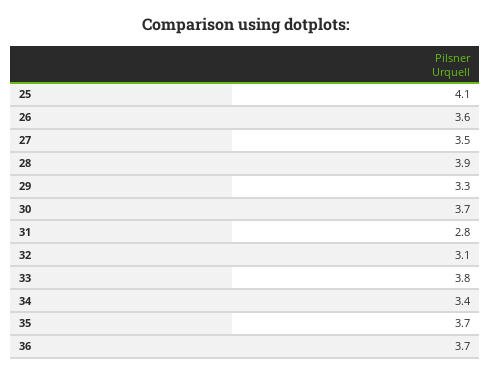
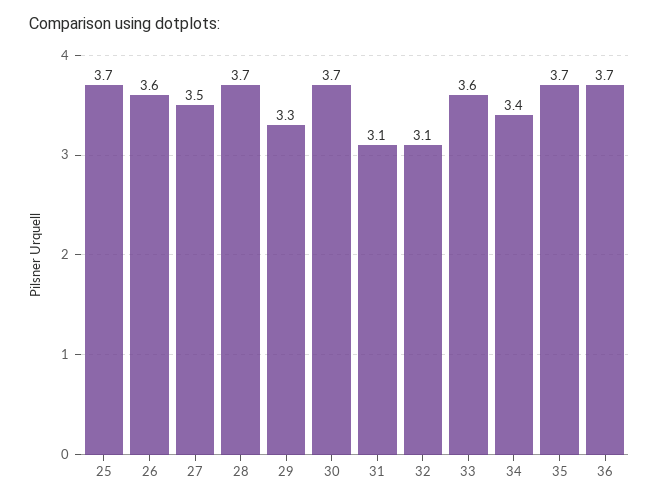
  {
-   "25": 4.1,
+   "25": 3.7,
    "26": 3.6,
    "27": 3.5,
-   "28": 3.9,
+   "28": 3.7,
    "29": 3.3,
    "30": 3.7,
-   "31": 2.8,
+   "31": 3.1,
    "32": 3.1,
-   "33": 3.8,
+   "33": 3.6,
    "34": 3.4,
    "35": 3.7,
    "36": 3.7
  }

